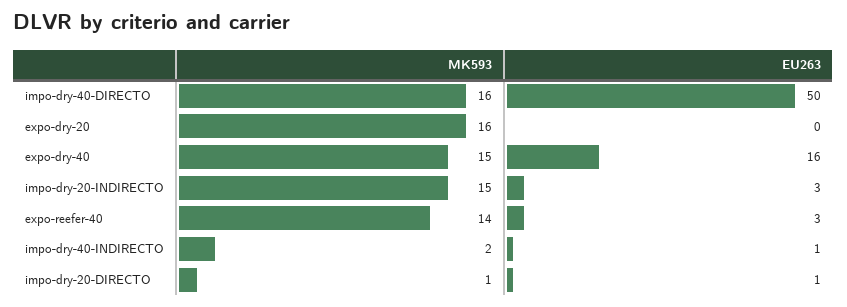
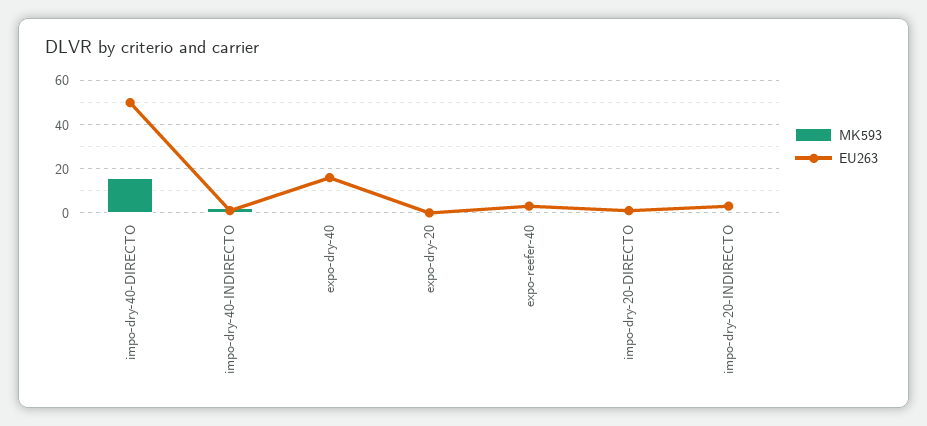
  {
    "MK593": {
      "impo-dry-40-DIRECTO": 16,
-     "expo-dry-20": 16,
+     "expo-dry-20": 0,
-     "expo-dry-40": 15,
+     "expo-dry-40": 0,
-     "impo-dry-20-INDIRECTO": 15,
+     "impo-dry-20-INDIRECTO": 0,
-     "expo-reefer-40": 14,
+     "expo-reefer-40": 0,
      "impo-dry-40-INDIRECTO": 2,
      "impo-dry-20-DIRECTO": 1
    },
    "EU263": {
      "impo-dry-40-DIRECTO": 50,
      "expo-dry-20": 0,
      "expo-dry-40": 16,
      "impo-dry-20-INDIRECTO": 3,
      "expo-reefer-40": 3,
      "impo-dry-40-INDIRECTO": 1,
      "impo-dry-20-DIRECTO": 1
    }
  }

